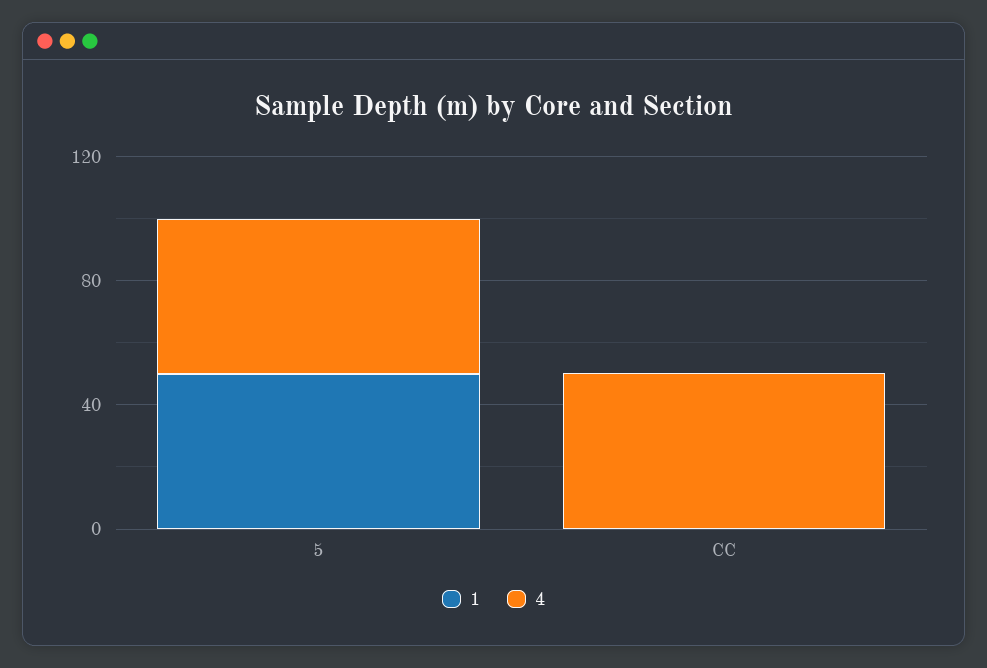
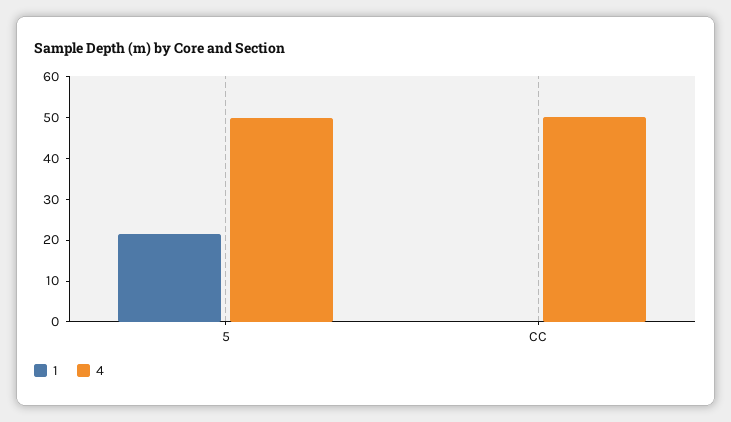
  {
    "1": {
-     "5": 50,
+     "5": 22,
      "CC": 0
    },
    "4": {
      "5": 50,
      "CC": 50
    }
  }

